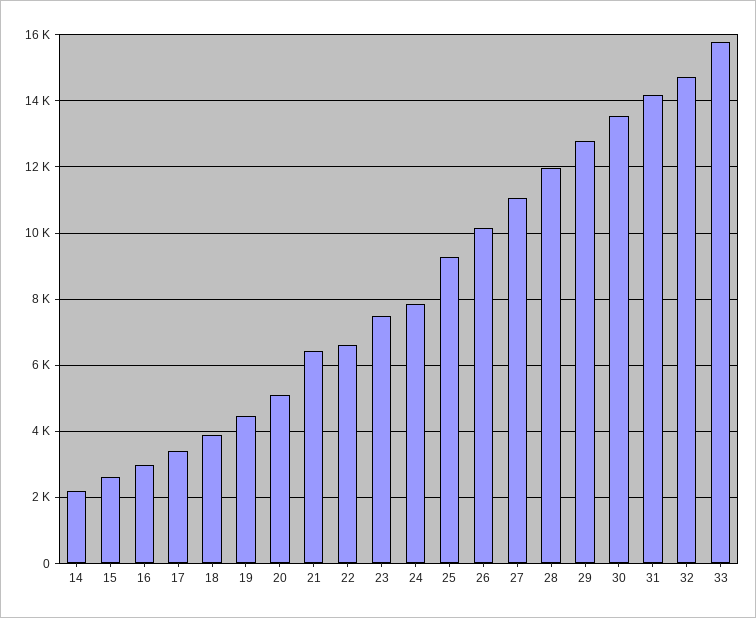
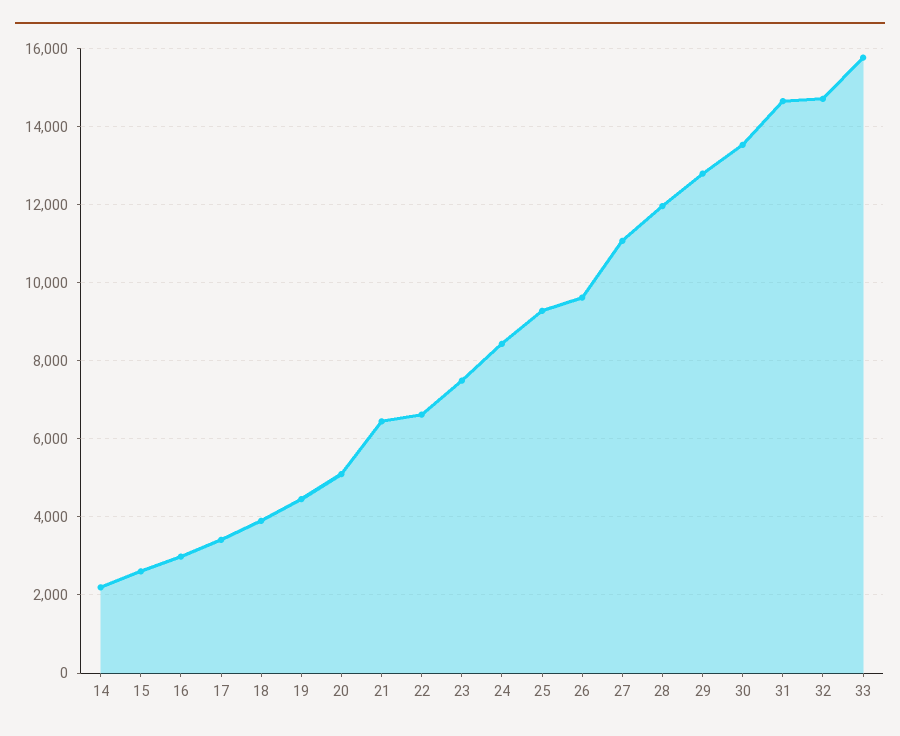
  {
    "14": 2200,
    "15": 2600,
    "16": 3000,
    "17": 3400,
    "18": 3800,
    "19": 4400,
    "20": 5000,
    "21": 6400,
    "22": 6600,
    "23": 7400,
-   "24": 7800,
+   "24": 8400,
    "25": 9200,
-   "26": 10200,
+   "26": 9600,
    "27": 11000,
    "28": 12000,
    "29": 12800,
    "30": 13600,
-   "31": 14200,
+   "31": 14600,
    "32": 14800,
    "33": 15800
  }

